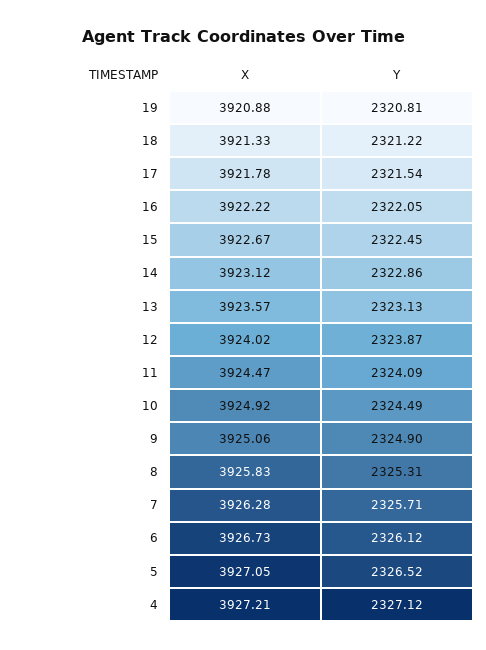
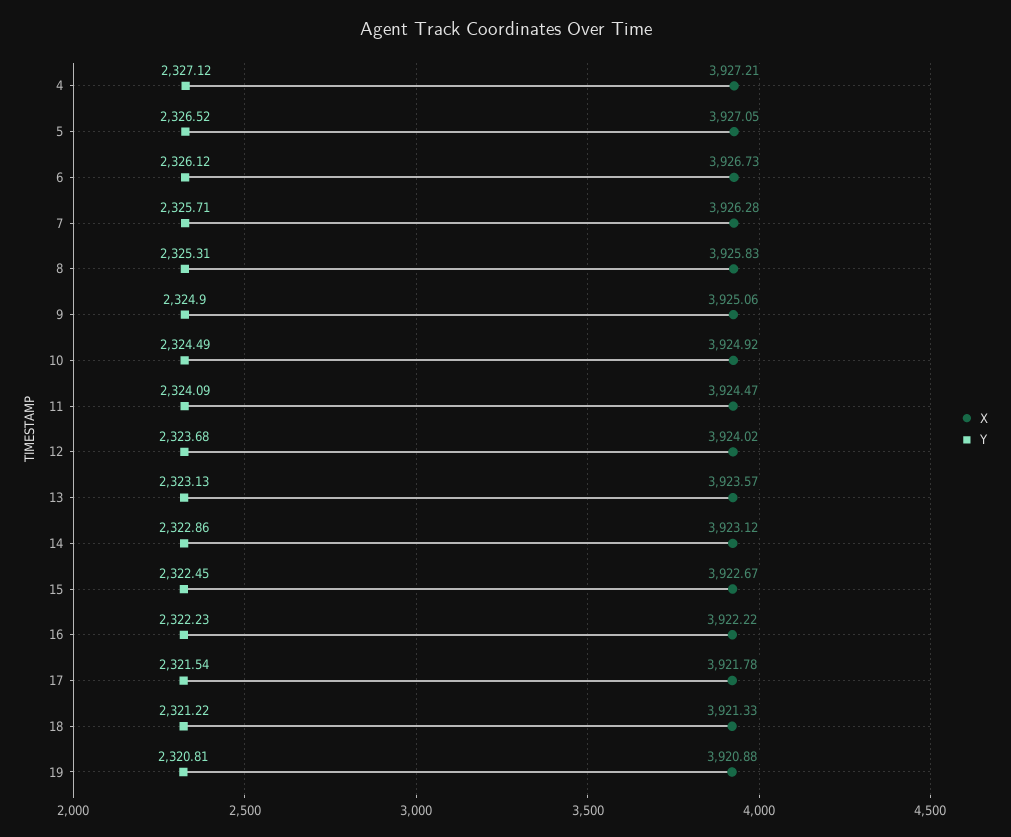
  {
    "X": {
      "19": 3920.88,
      "18": 3921.33,
      "17": 3921.78,
      "16": 3922.22,
      "15": 3922.67,
      "14": 3923.12,
      "13": 3923.57,
      "12": 3924.02,
      "11": 3924.47,
      "10": 3924.92,
      "9": 3925.06,
      "8": 3925.83,
      "7": 3926.28,
      "6": 3926.73,
      "5": 3927.05,
      "4": 3927.21
    },
    "Y": {
      "19": 2320.81,
      "18": 2321.22,
      "17": 2321.54,
-     "16": 2322.05,
+     "16": 2322.23,
      "15": 2322.45,
      "14": 2322.86,
      "13": 2323.13,
-     "12": 2323.87,
+     "12": 2323.68,
      "11": 2324.09,
      "10": 2324.49,
      "9": 2324.9,
      "8": 2325.31,
      "7": 2325.71,
      "6": 2326.12,
      "5": 2326.52,
      "4": 2327.12
    }
  }

